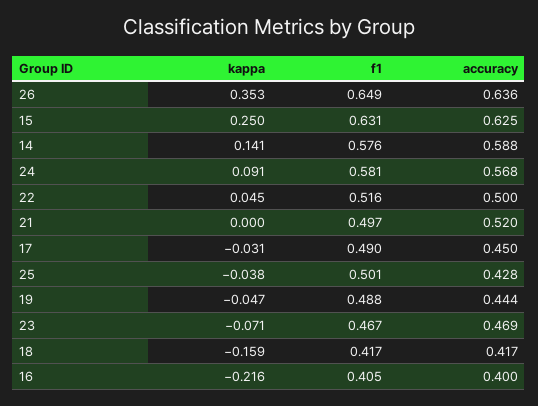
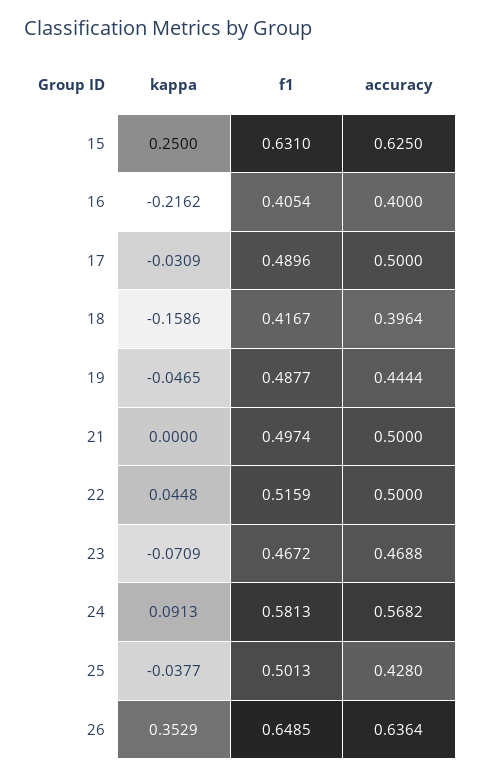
  {
    "kappa": {
      "26": 0.3529,
      "15": 0.25,
-     "14": 0.141,
      "24": 0.0913,
      "22": 0.0448,
      "21": 0,
      "17": -0.0309,
      "25": -0.0377,
      "19": -0.0465,
      "23": -0.0709,
      "18": -0.1586,
      "16": -0.2162
    },
    "f1": {
      "26": 0.6485,
      "15": 0.631,
-     "14": 0.576,
      "24": 0.5813,
      "22": 0.5159,
      "21": 0.4974,
      "17": 0.4896,
      "25": 0.5013,
      "19": 0.4877,
      "23": 0.4672,
      "18": 0.4167,
      "16": 0.4054
    },
    "accuracy": {
      "26": 0.6364,
      "15": 0.625,
-     "14": 0.588,
      "24": 0.5682,
      "22": 0.5,
-     "21": 0.52,
+     "21": 0.5,
-     "17": 0.45,
+     "17": 0.5,
      "25": 0.428,
      "19": 0.4444,
      "23": 0.4688,
-     "18": 0.417,
+     "18": 0.3964,
      "16": 0.4
    }
  }

